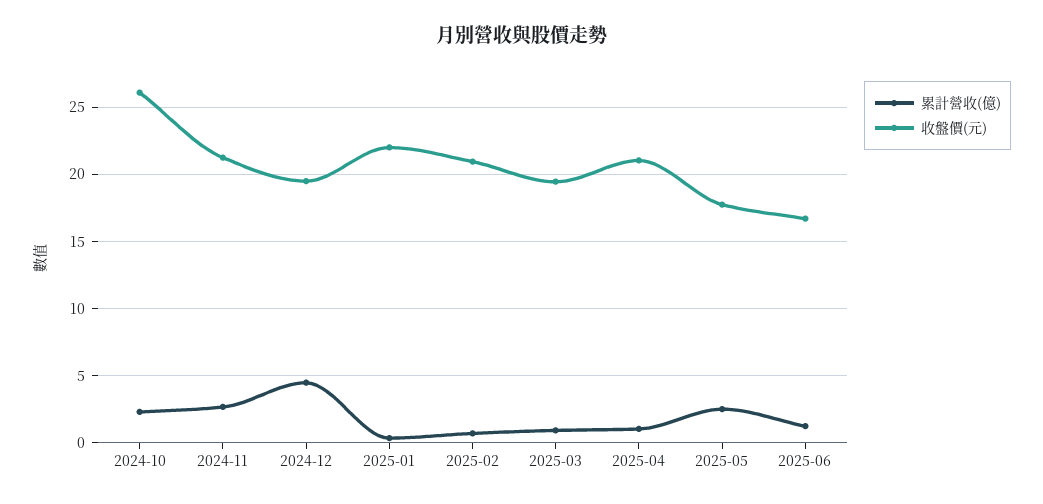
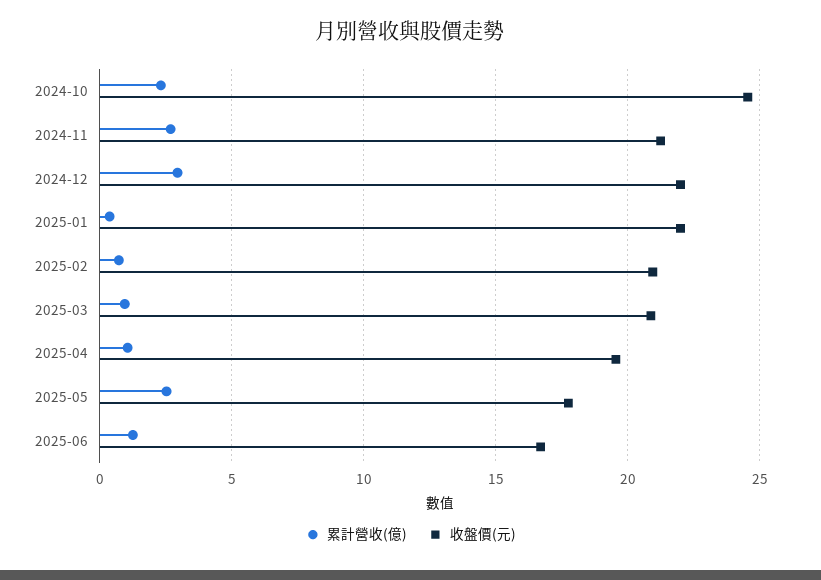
  {
    "累計營收(億)": {
      "2024-10": 2.5,
      "2024-11": 2.5,
-     "2024-12": 4.5,
+     "2024-12": 3,
      "2025-01": 0.5,
      "2025-02": 0.5,
      "2025-03": 1,
      "2025-04": 1,
      "2025-05": 2.5,
      "2025-06": 1.5
    },
    "收盤價(元)": {
-     "2024-10": 26,
+     "2024-10": 24.5,
      "2024-11": 21.5,
-     "2024-12": 19.5,
+     "2024-12": 22,
      "2025-01": 22,
      "2025-02": 21,
-     "2025-03": 19.5,
+     "2025-03": 21,
-     "2025-04": 21,
+     "2025-04": 19.5,
      "2025-05": 18,
      "2025-06": 16.5
    }
  }

